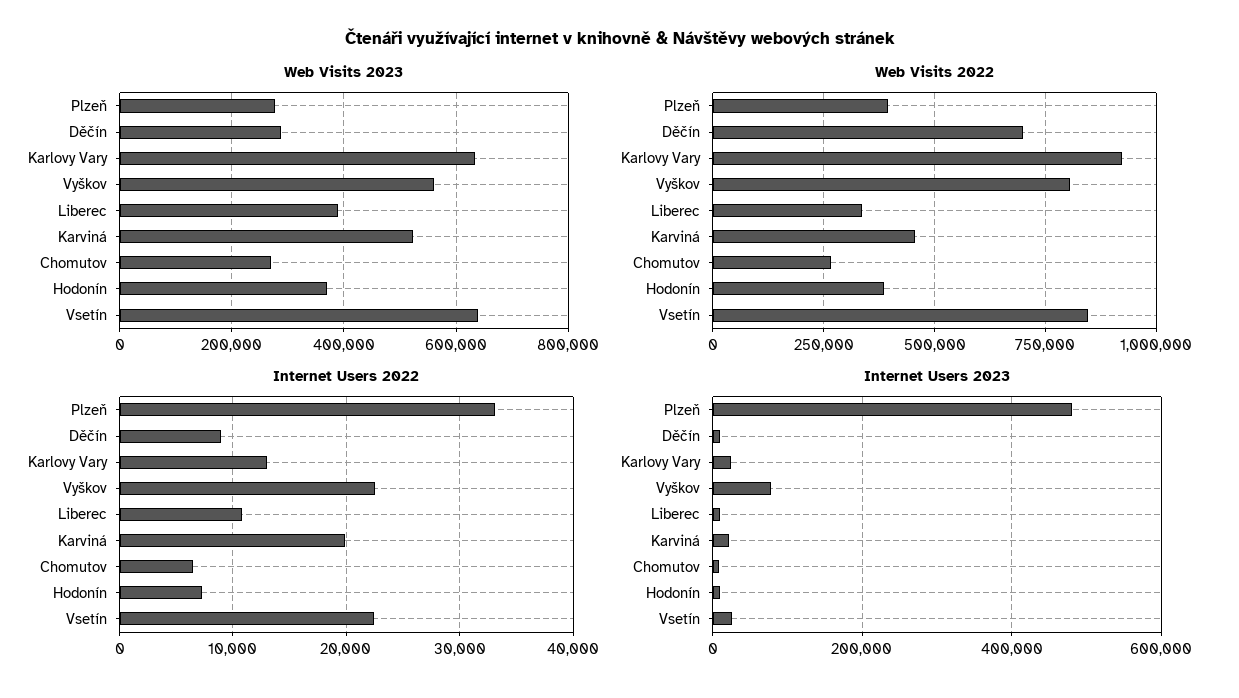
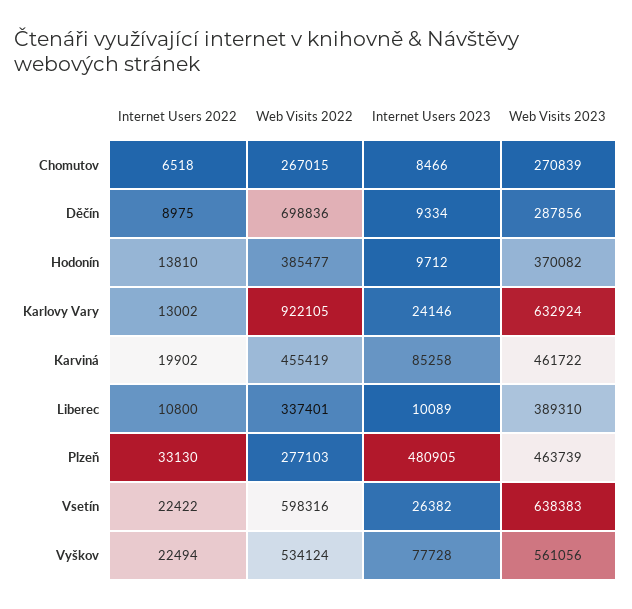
  {
    "Web Visits 2023": {
-     "Plzeň": 280000,
+     "Plzeň": 463739,
      "Děčín": 287856,
      "Karlovy Vary": 632924,
      "Vyškov": 561056,
      "Liberec": 389310,
-     "Karviná": 520000,
+     "Karviná": 461722,
      "Chomutov": 270839,
      "Hodonín": 370082,
      "Vsetín": 638383
    },
    "Web Visits 2022": {
-     "Plzeň": 400000,
+     "Plzeň": 277103,
      "Děčín": 698836,
      "Karlovy Vary": 922105,
-     "Vyškov": 800000,
+     "Vyškov": 534124,
      "Liberec": 337401,
      "Karviná": 455419,
      "Chomutov": 267015,
      "Hodonín": 385477,
-     "Vsetín": 850000
+     "Vsetín": 598316
    },
    "Internet Users 2022": {
      "Plzeň": 33130,
      "Děčín": 8975,
      "Karlovy Vary": 13002,
      "Vyškov": 22494,
      "Liberec": 10800,
      "Karviná": 19902,
      "Chomutov": 6518,
-     "Hodonín": 7000,
+     "Hodonín": 13810,
      "Vsetín": 22422
    },
    "Internet Users 2023": {
      "Plzeň": 480905,
      "Děčín": 9334,
      "Karlovy Vary": 24146,
      "Vyškov": 77728,
      "Liberec": 10089,
-     "Karviná": 20000,
+     "Karviná": 85258,
      "Chomutov": 8466,
      "Hodonín": 9712,
      "Vsetín": 26382
    }
  }

